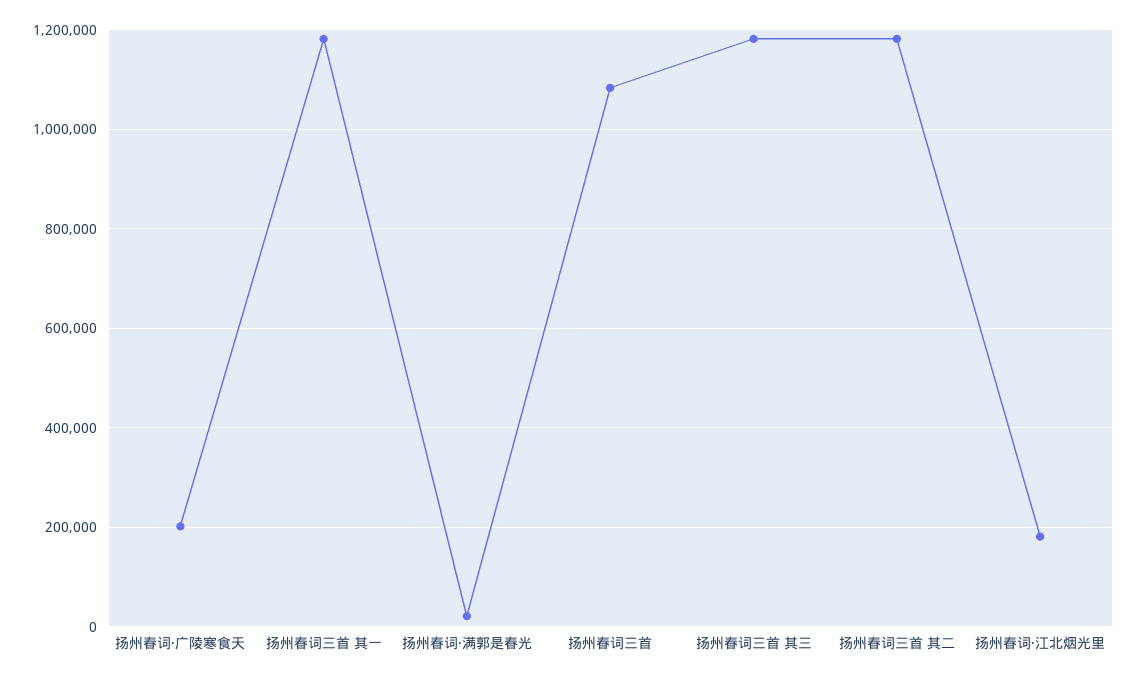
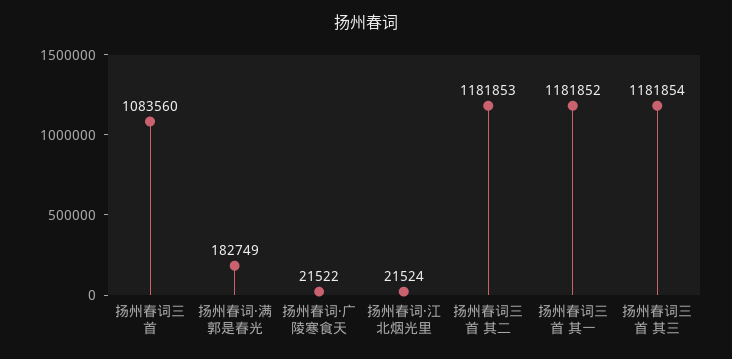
  {
-   "扬州春词·广陵寒食天": 200000,
+   "扬州春词·广陵寒食天": 21522,
    "扬州春词三首 其一": 1181852,
-   "扬州春词·满郭是春光": 20000,
+   "扬州春词·满郭是春光": 182749,
    "扬州春词三首": 1083560,
    "扬州春词三首 其三": 1181854,
    "扬州春词三首 其二": 1181853,
-   "扬州春词·江北烟光里": 180000
+   "扬州春词·江北烟光里": 21524
  }

